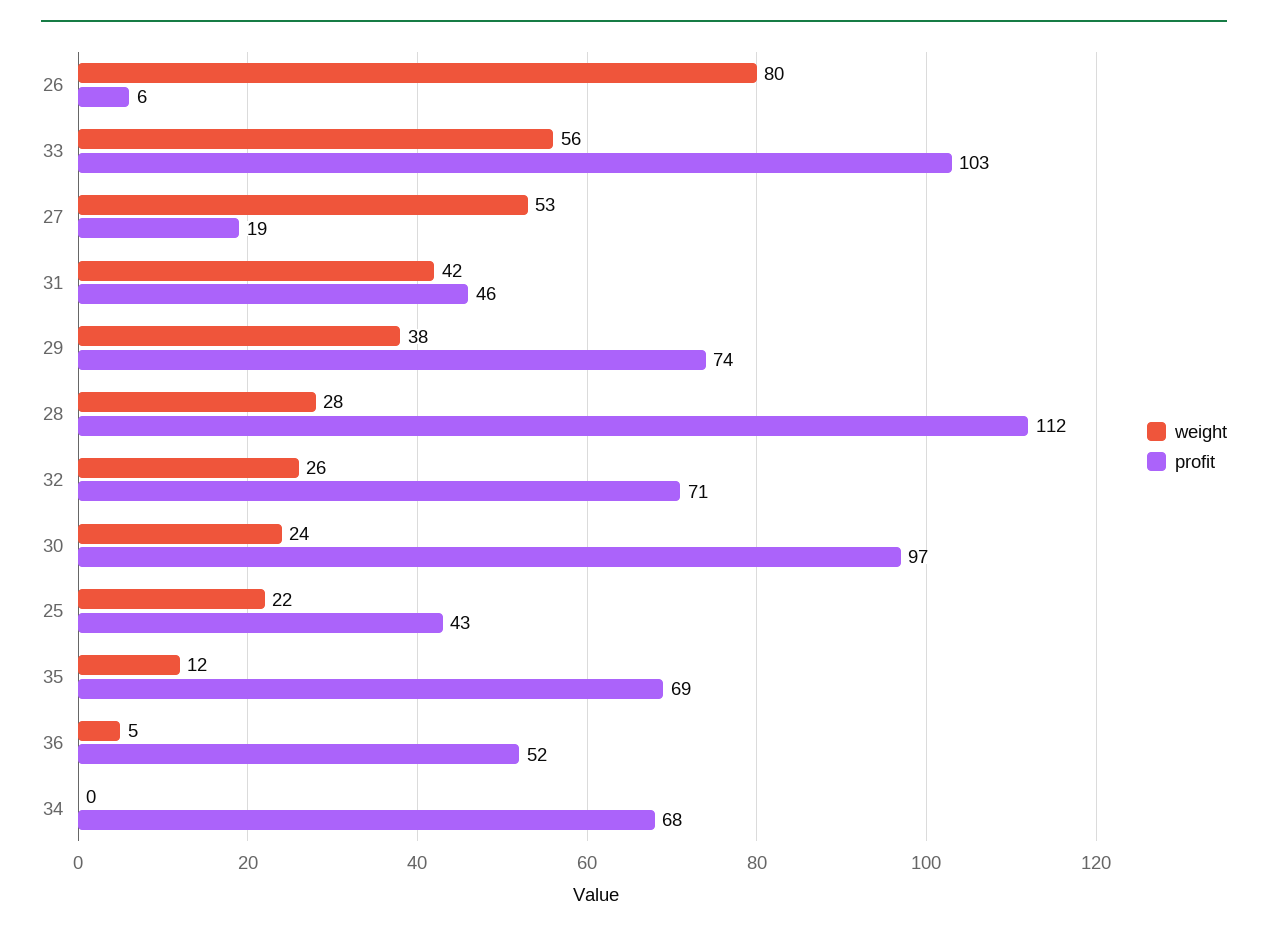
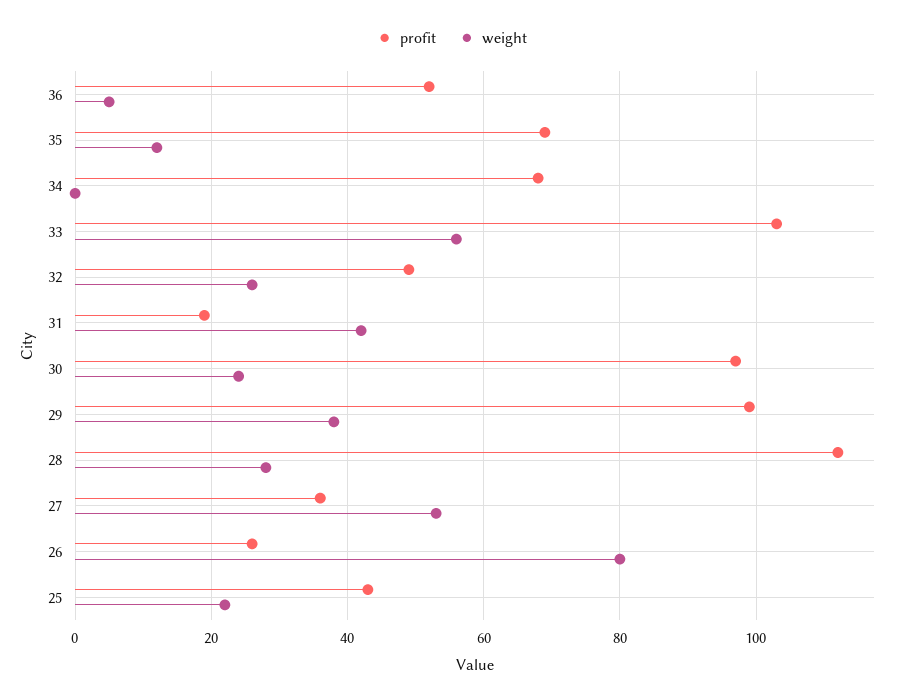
  {
    "weight": {
      "26": 80,
      "33": 56,
      "27": 53,
      "31": 42,
      "29": 38,
      "28": 28,
      "32": 26,
      "30": 24,
      "25": 22,
      "35": 12,
      "36": 5,
      "34": 0
    },
    "profit": {
-     "26": 6,
+     "26": 25,
      "33": 103,
-     "27": 19,
+     "27": 35,
-     "31": 46,
+     "31": 20,
-     "29": 74,
+     "29": 100,
      "28": 112,
-     "32": 71,
+     "32": 50,
      "30": 97,
      "25": 43,
      "35": 69,
      "36": 52,
      "34": 68
    }
  }

